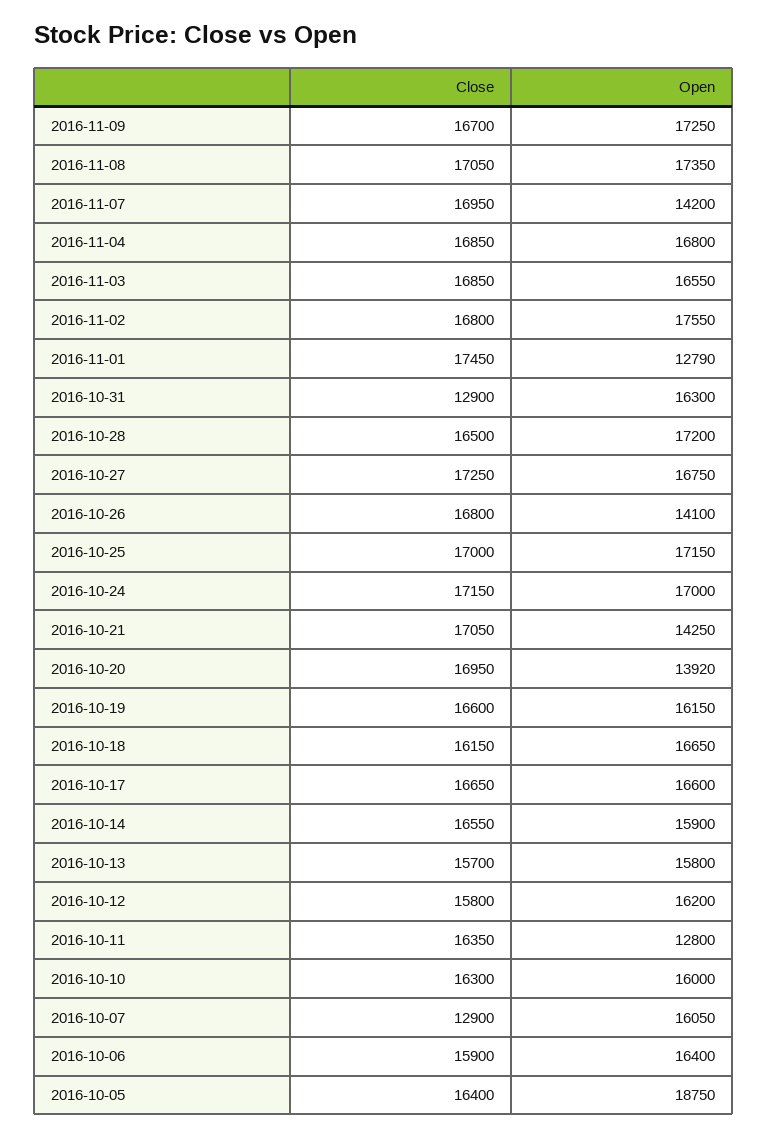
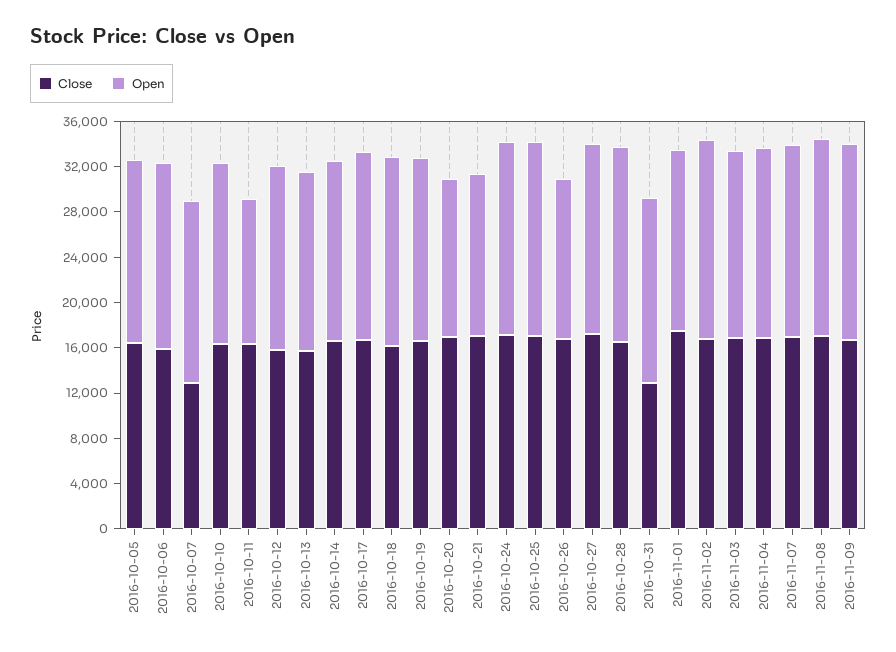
  {
    "Close": {
      "2016-11-09": 16700,
      "2016-11-08": 17050,
      "2016-11-07": 16950,
      "2016-11-04": 16850,
      "2016-11-03": 16850,
      "2016-11-02": 16800,
      "2016-11-01": 17450,
      "2016-10-31": 12900,
      "2016-10-28": 16500,
      "2016-10-27": 17250,
      "2016-10-26": 16800,
      "2016-10-25": 17000,
      "2016-10-24": 17150,
      "2016-10-21": 17050,
      "2016-10-20": 16950,
      "2016-10-19": 16600,
      "2016-10-18": 16150,
      "2016-10-17": 16650,
      "2016-10-14": 16550,
      "2016-10-13": 15700,
      "2016-10-12": 15800,
      "2016-10-11": 16350,
      "2016-10-10": 16300,
      "2016-10-07": 12900,
      "2016-10-06": 15900,
      "2016-10-05": 16400
    },
    "Open": {
      "2016-11-09": 17250,
      "2016-11-08": 17350,
-     "2016-11-07": 14200,
+     "2016-11-07": 17000,
      "2016-11-04": 16800,
      "2016-11-03": 16550,
      "2016-11-02": 17550,
-     "2016-11-01": 12790,
+     "2016-11-01": 16000,
      "2016-10-31": 16300,
      "2016-10-28": 17200,
      "2016-10-27": 16750,
      "2016-10-26": 14100,
      "2016-10-25": 17150,
      "2016-10-24": 17000,
      "2016-10-21": 14250,
      "2016-10-20": 13920,
      "2016-10-19": 16150,
      "2016-10-18": 16650,
      "2016-10-17": 16600,
      "2016-10-14": 15900,
      "2016-10-13": 15800,
      "2016-10-12": 16200,
      "2016-10-11": 12800,
      "2016-10-10": 16000,
      "2016-10-07": 16050,
      "2016-10-06": 16400,
-     "2016-10-05": 18750
+     "2016-10-05": 16000
    }
  }

